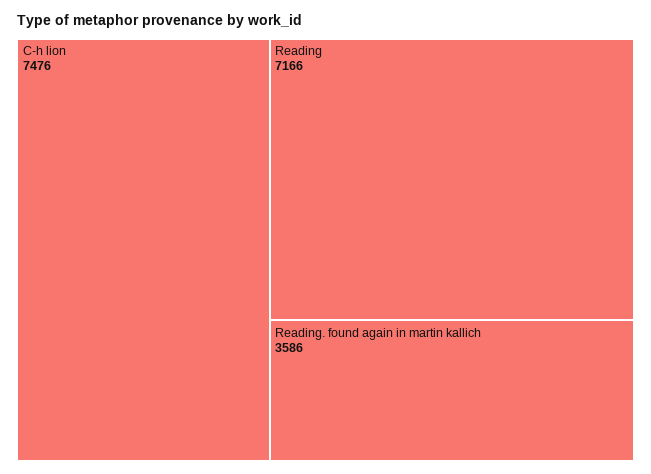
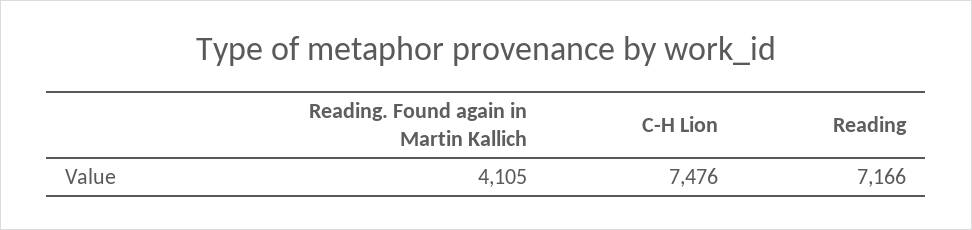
  {
    "C-h lion": 7476,
    "Reading": 7166,
-   "Reading. found again in martin kallich": 3586
+   "Reading. found again in martin kallich": 4105
  }

